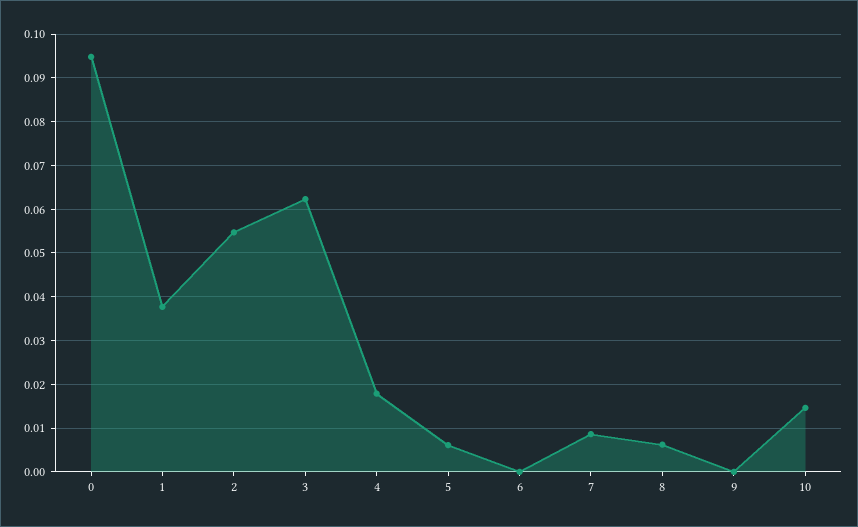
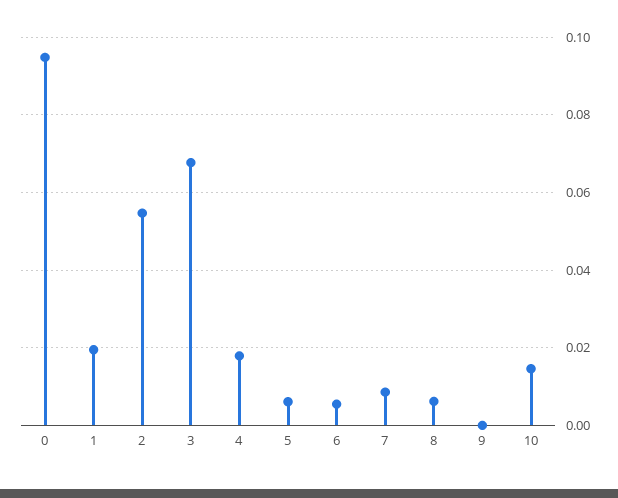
  {
    "0": 0.094,
-   "1": 0.038,
+   "1": 0.02,
    "2": 0.054,
-   "3": 0.062,
+   "3": 0.068,
    "4": 0.018,
    "5": 0.006,
-   "6": 0,
+   "6": 0.006,
    "7": 0.008,
    "8": 0.006,
    "9": 0,
    "10": 0.014
  }

